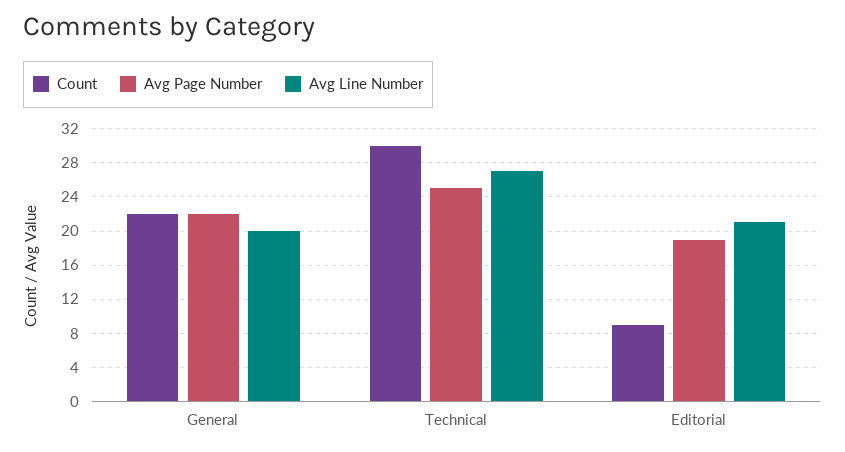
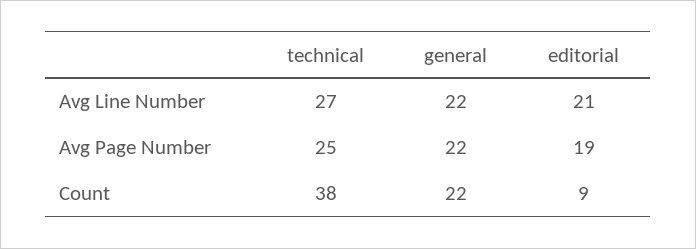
  {
    "Count": {
      "General": 22,
-     "Technical": 30,
+     "Technical": 38,
      "Editorial": 9
    },
    "Avg Page Number": {
      "General": 22,
      "Technical": 25,
      "Editorial": 19
    },
    "Avg Line Number": {
-     "General": 20,
+     "General": 22,
      "Technical": 27,
      "Editorial": 21
    }
  }

